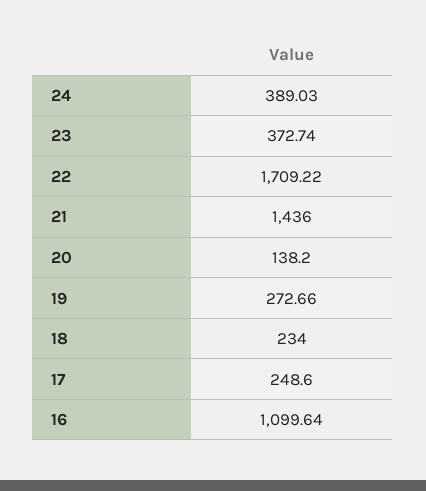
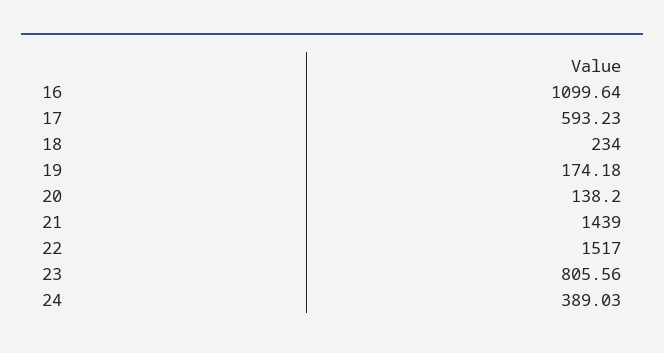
  {
    "24": 389.03,
-   "23": 372.74,
+   "23": 805.56,
-   "22": 1709.22,
+   "22": 1517,
-   "21": 1436,
+   "21": 1439,
    "20": 138.2,
-   "19": 272.66,
+   "19": 174.18,
    "18": 234,
-   "17": 248.6,
+   "17": 593.23,
    "16": 1099.64
  }

